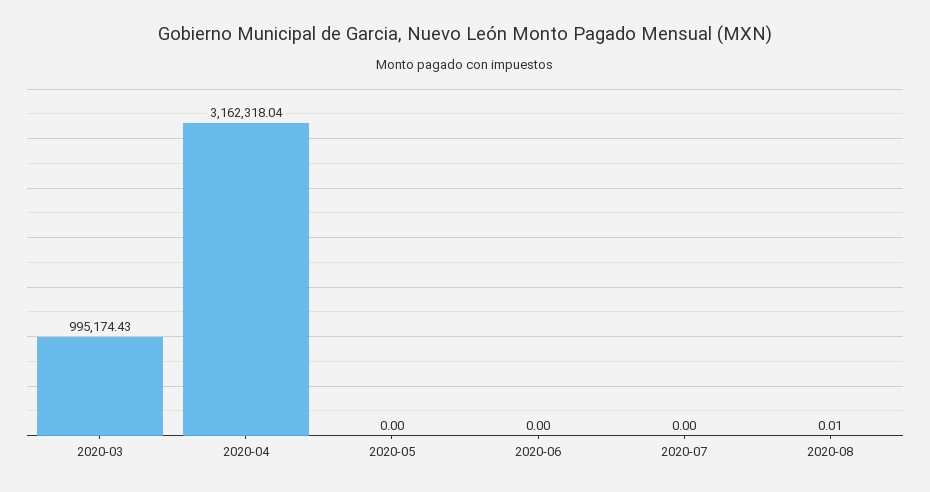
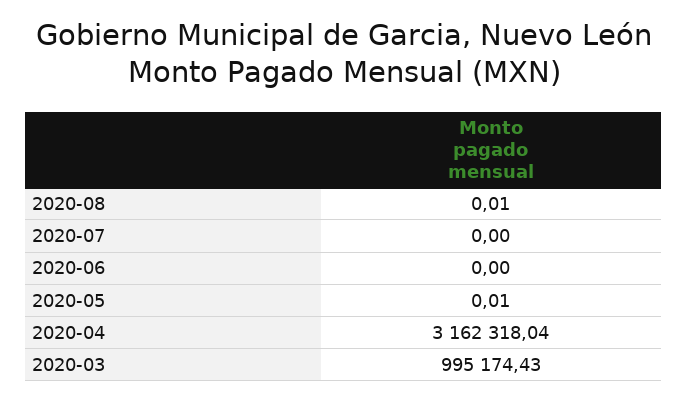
  {
    "2020-03": 995174.43,
    "2020-04": 3162318.04,
-   "2020-05": 0,
+   "2020-05": 0.01,
    "2020-06": 0,
    "2020-07": 0,
    "2020-08": 0.01
  }

